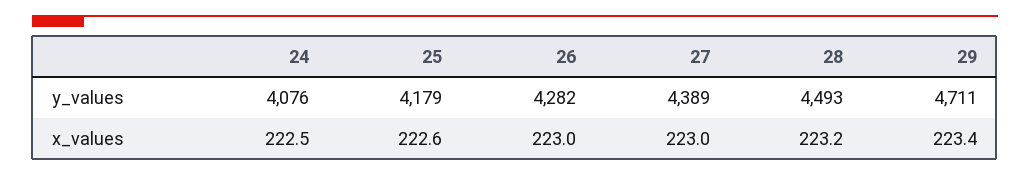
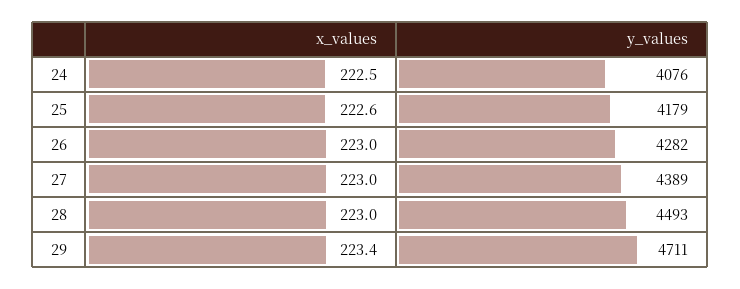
  {
    "24": {
      "y_values": 4076,
      "x_values": 222.5
    },
    "25": {
      "y_values": 4179,
      "x_values": 222.6
    },
    "26": {
      "y_values": 4282,
      "x_values": 223
    },
    "27": {
      "y_values": 4389,
      "x_values": 223
    },
    "28": {
      "y_values": 4493,
-     "x_values": 223.2
+     "x_values": 223
    },
    "29": {
      "y_values": 4711,
      "x_values": 223.4
    }
  }

